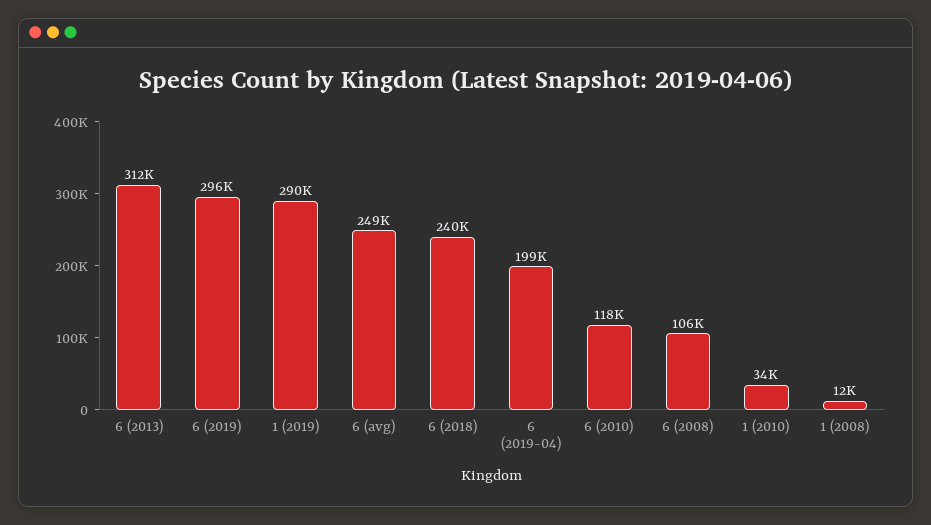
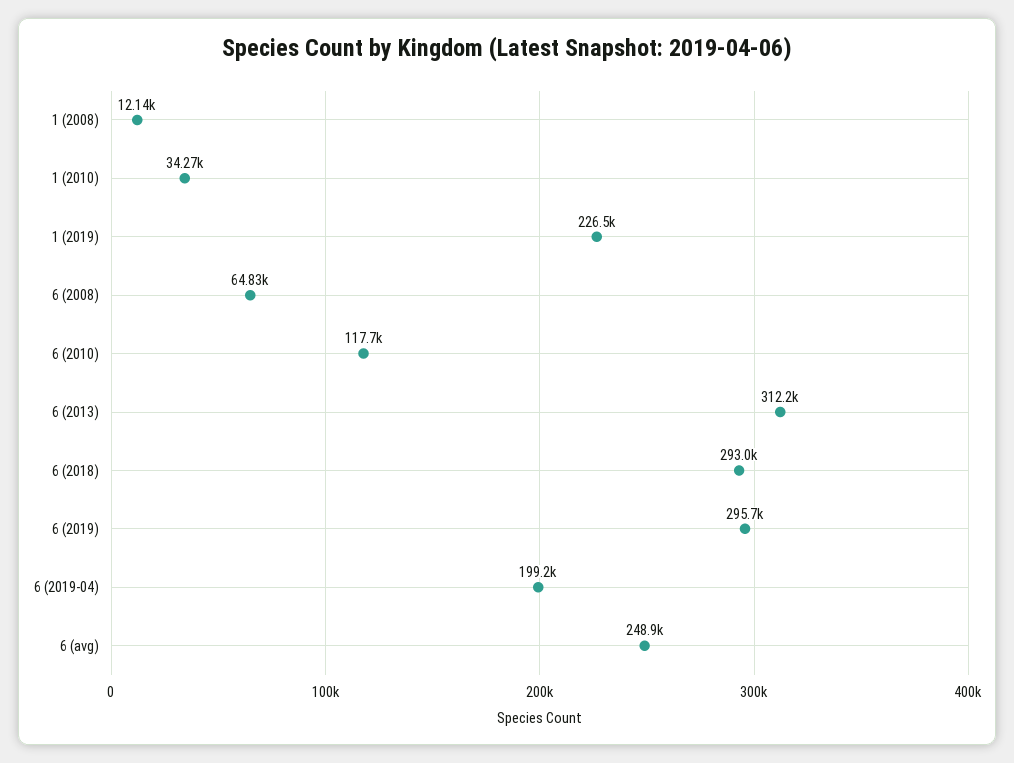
  {
    "6 (2013)": 312200,
    "6 (2019)": 295700,
-   "1 (2019)": 290000,
+   "1 (2019)": 226500,
    "6 (avg)": 248900,
-   "6 (2018)": 240000,
+   "6 (2018)": 293000,
    "6 (2019-04)": 199200,
    "6 (2010)": 117700,
-   "6 (2008)": 106000,
+   "6 (2008)": 64830,
    "1 (2010)": 34270,
    "1 (2008)": 12140
  }

